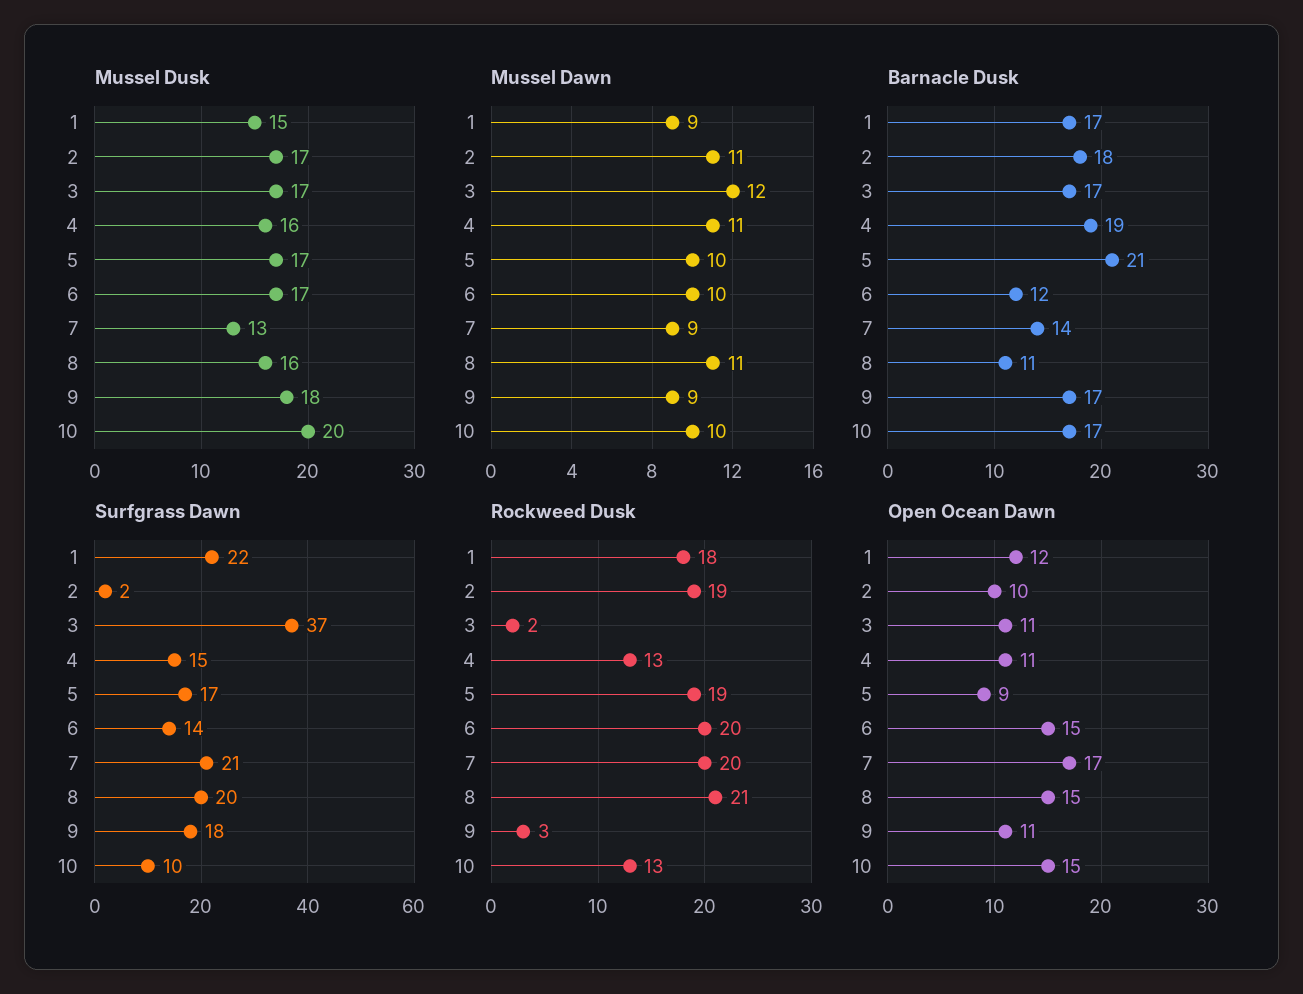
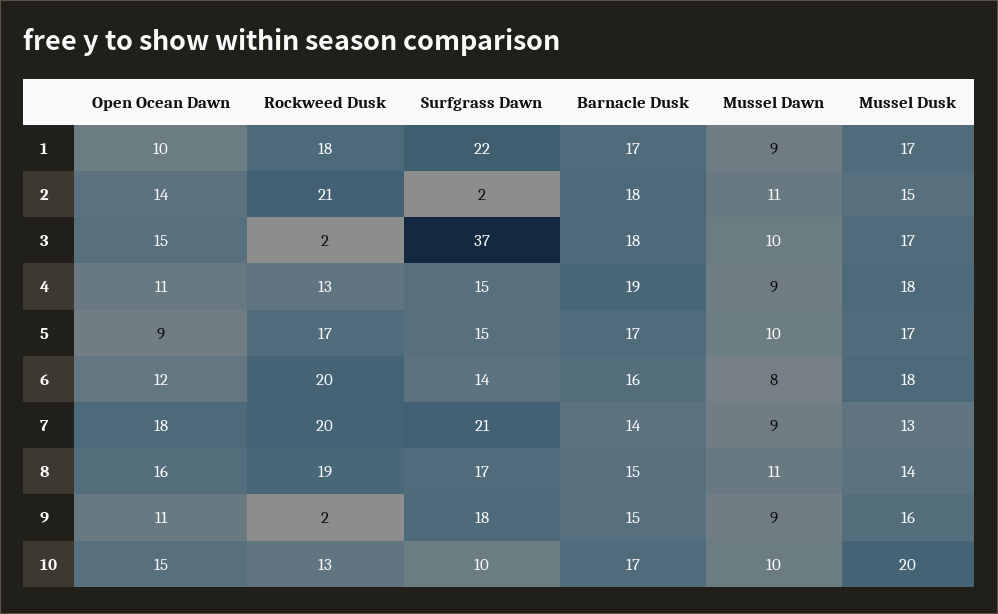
  {
    "Mussel Dusk": {
-     "1": 15,
+     "1": 17,
-     "2": 17,
+     "2": 15,
      "3": 17,
-     "4": 16,
+     "4": 18,
      "5": 17,
-     "6": 17,
+     "6": 18,
      "7": 13,
-     "8": 16,
+     "8": 14,
-     "9": 18,
+     "9": 16,
      "10": 20
    },
    "Mussel Dawn": {
      "1": 9,
      "2": 11,
-     "3": 12,
+     "3": 10,
-     "4": 11,
+     "4": 9,
      "5": 10,
-     "6": 10,
+     "6": 8,
      "7": 9,
      "8": 11,
      "9": 9,
      "10": 10
    },
    "Barnacle Dusk": {
      "1": 17,
      "2": 18,
-     "3": 17,
+     "3": 18,
      "4": 19,
-     "5": 21,
+     "5": 17,
-     "6": 12,
+     "6": 16,
      "7": 14,
-     "8": 11,
+     "8": 15,
-     "9": 17,
+     "9": 15,
      "10": 17
    },
    "Surfgrass Dawn": {
      "1": 22,
      "2": 2,
      "3": 37,
      "4": 15,
-     "5": 17,
+     "5": 15,
      "6": 14,
      "7": 21,
-     "8": 20,
+     "8": 17,
      "9": 18,
      "10": 10
    },
    "Rockweed Dusk": {
      "1": 18,
-     "2": 19,
+     "2": 21,
      "3": 2,
      "4": 13,
-     "5": 19,
+     "5": 17,
      "6": 20,
      "7": 20,
-     "8": 21,
+     "8": 19,
-     "9": 3,
+     "9": 2,
      "10": 13
    },
    "Open Ocean Dawn": {
-     "1": 12,
+     "1": 10,
-     "2": 10,
+     "2": 14,
-     "3": 11,
+     "3": 15,
      "4": 11,
      "5": 9,
-     "6": 15,
+     "6": 12,
-     "7": 17,
+     "7": 18,
-     "8": 15,
+     "8": 16,
      "9": 11,
      "10": 15
    }
  }

